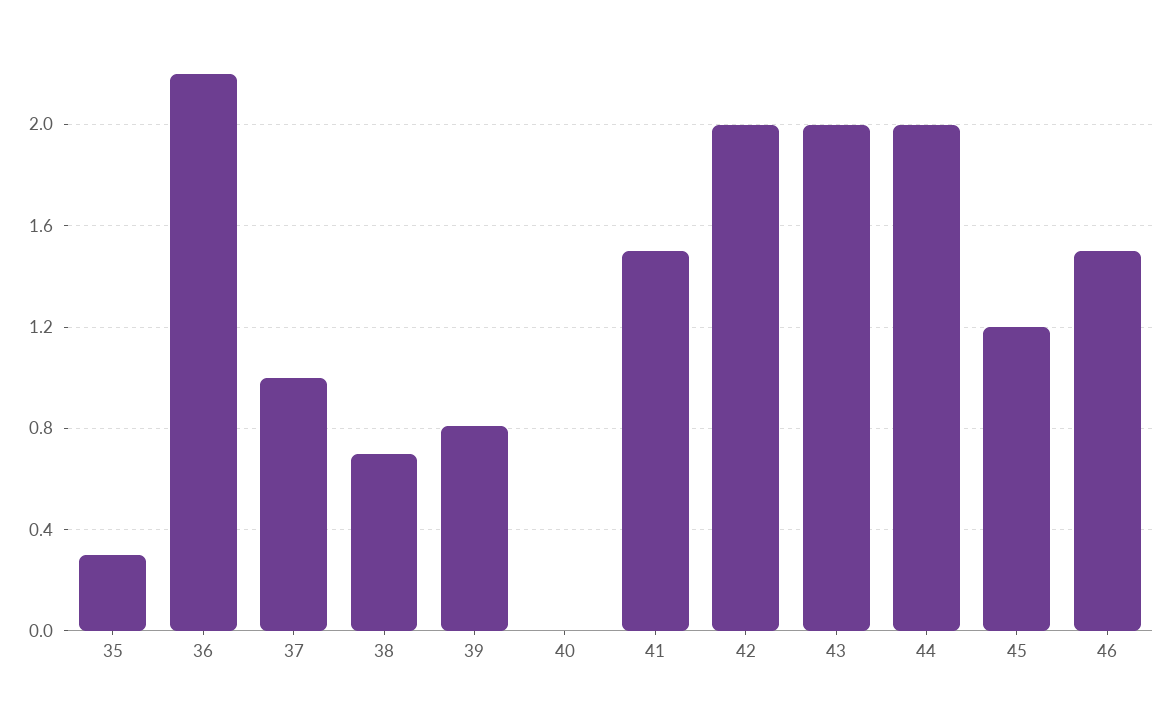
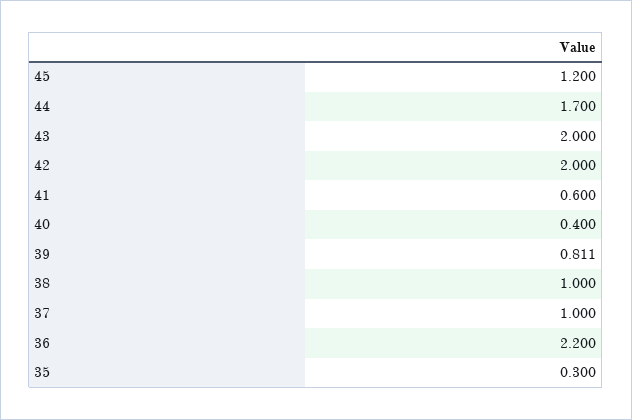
  {
    "35": 0.3,
    "36": 2.2,
    "37": 1,
-   "38": 0.7,
+   "38": 1,
    "39": 0.811,
-   "40": 0,
+   "40": 0.4,
-   "41": 1.5,
+   "41": 0.6,
    "42": 2,
    "43": 2,
-   "44": 2,
+   "44": 1.7,
-   "45": 1.2,
+   "45": 1.2
-   "46": 1.5
  }

